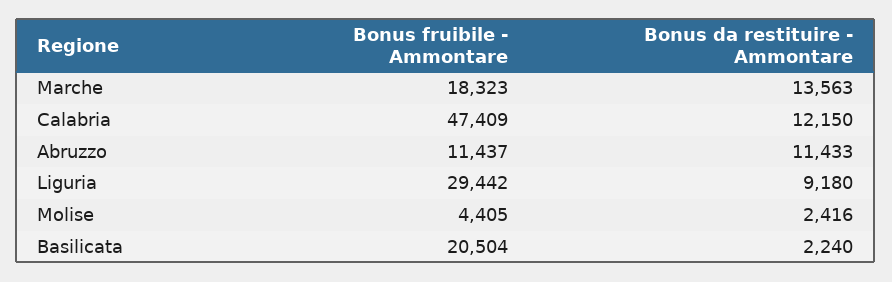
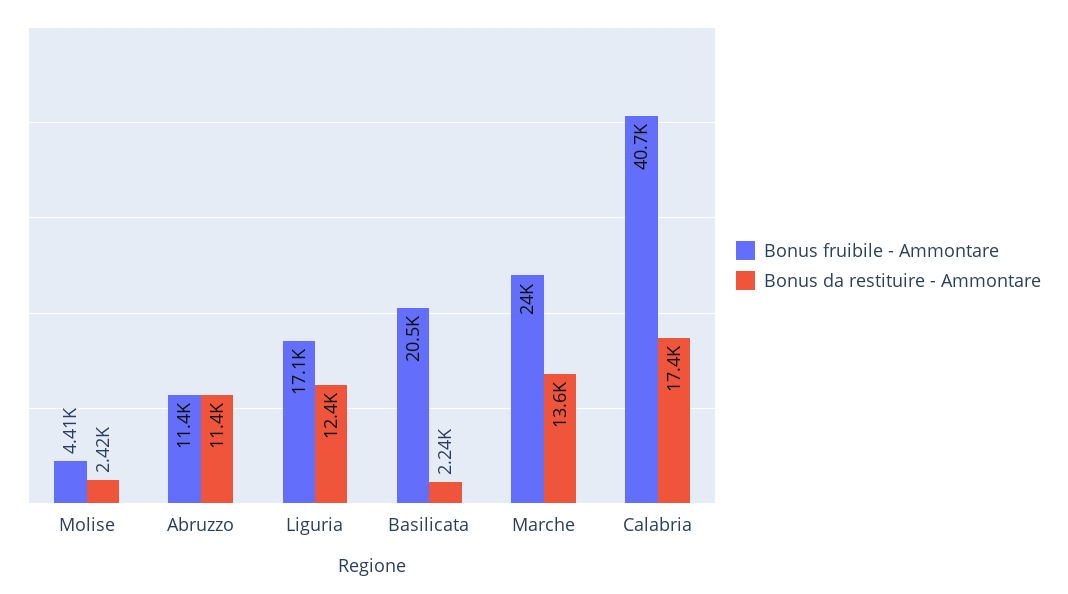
  {
    "Bonus fruibile - Ammontare": {
-     "Marche": 18323,
+     "Marche": 24000,
-     "Calabria": 47409,
+     "Calabria": 40700,
      "Abruzzo": 11437,
-     "Liguria": 29442,
+     "Liguria": 17100,
      "Molise": 4405,
      "Basilicata": 20504
    },
    "Bonus da restituire - Ammontare": {
      "Marche": 13563,
-     "Calabria": 12150,
+     "Calabria": 17400,
      "Abruzzo": 11433,
-     "Liguria": 9180,
+     "Liguria": 12400,
      "Molise": 2416,
      "Basilicata": 2240
    }
  }

